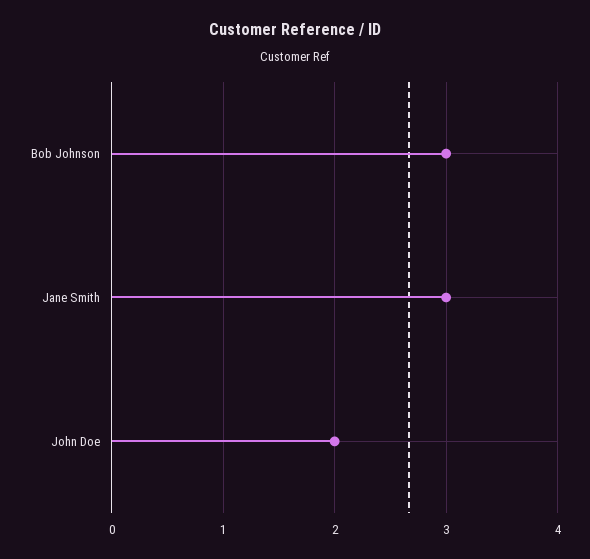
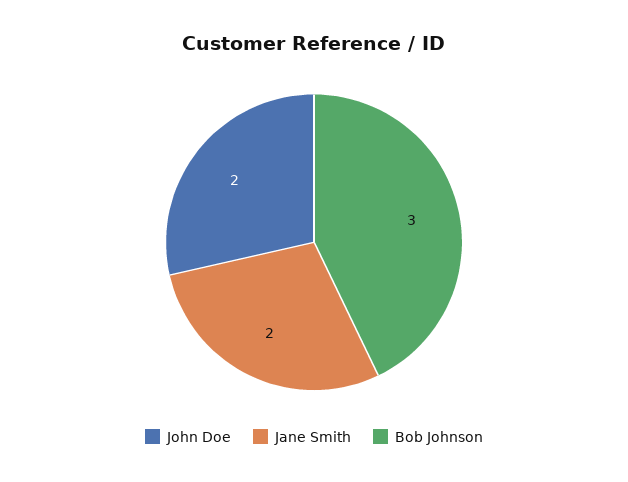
  {
    "Bob Johnson": 3,
-   "Jane Smith": 3,
+   "Jane Smith": 2,
    "John Doe": 2
  }

